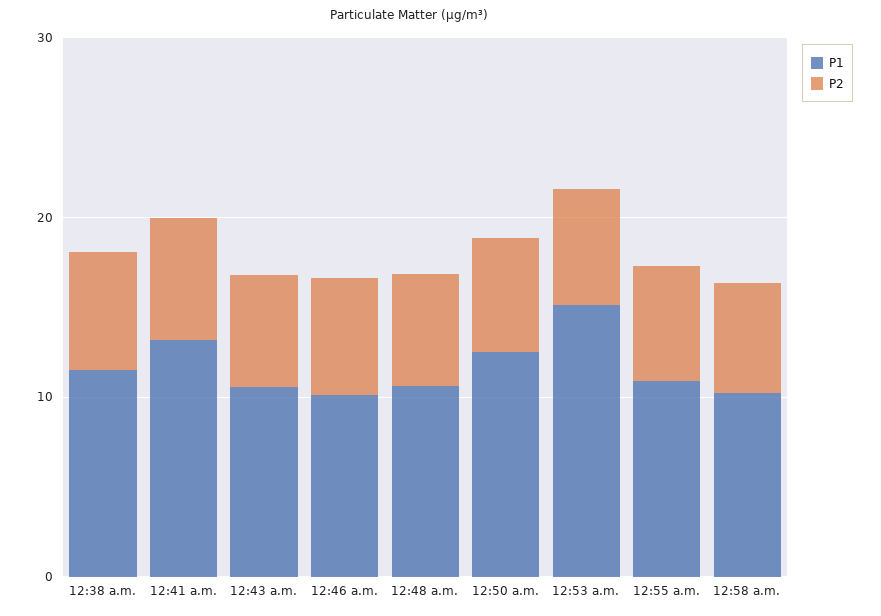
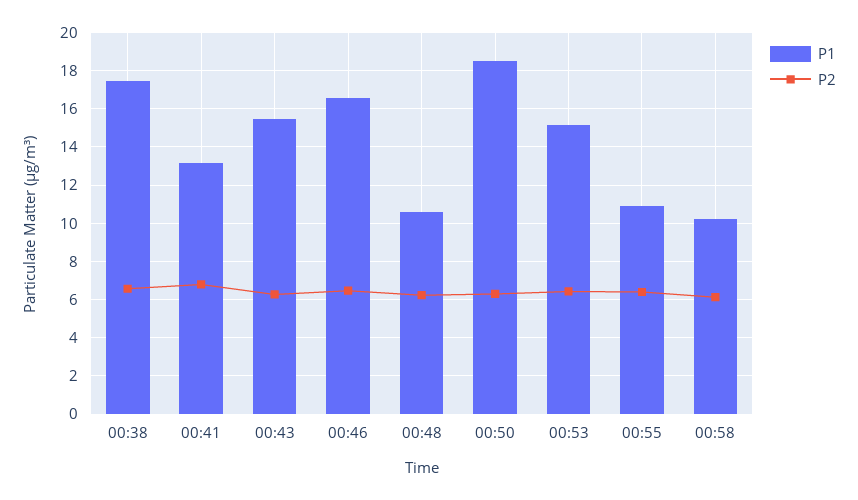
  {
    "P1": {
-     "12:38 a.m.": 12,
+     "12:38 a.m.": 17.5,
      "12:41 a.m.": 13,
-     "12:43 a.m.": 10,
+     "12:43 a.m.": 15.5,
-     "12:46 a.m.": 10,
+     "12:46 a.m.": 16.5,
      "12:48 a.m.": 10.5,
-     "12:50 a.m.": 12,
+     "12:50 a.m.": 18.5,
      "12:53 a.m.": 15,
      "12:55 a.m.": 11,
      "12:58 a.m.": 10
    },
    "P2": {
      "12:38 a.m.": 6.5,
      "12:41 a.m.": 7,
      "12:43 a.m.": 6.5,
      "12:46 a.m.": 6.5,
      "12:48 a.m.": 6,
      "12:50 a.m.": 6.5,
      "12:53 a.m.": 6.5,
      "12:55 a.m.": 6.5,
      "12:58 a.m.": 6
    }
  }

